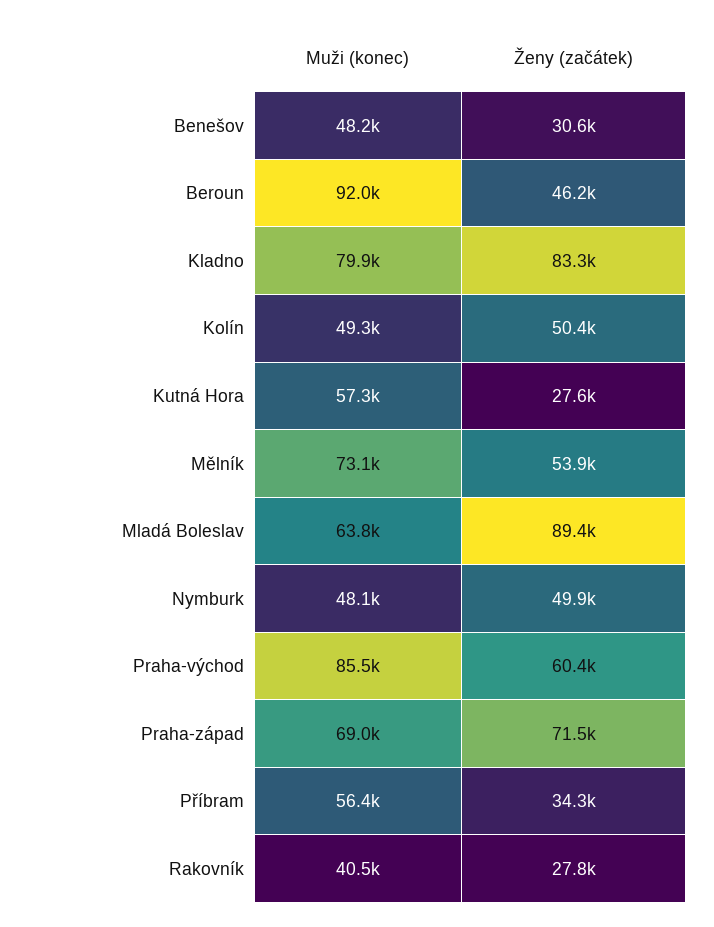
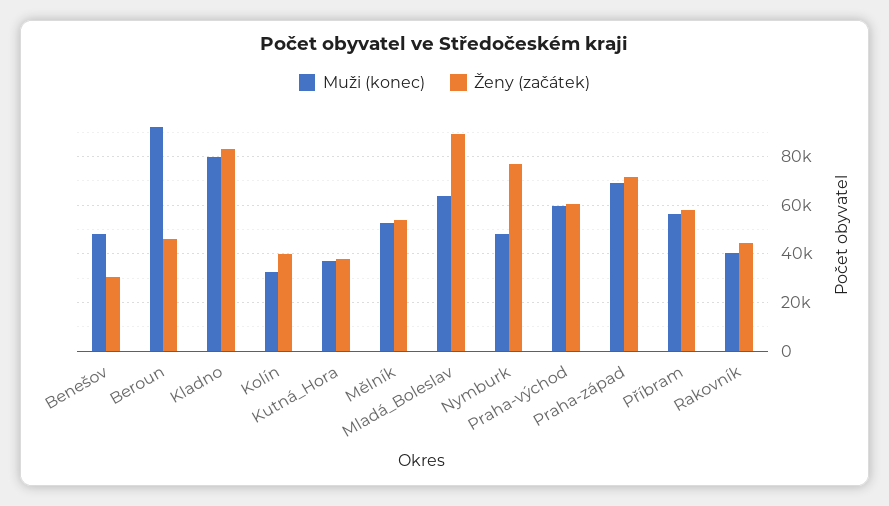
  {
    "Muži (konec)": {
      "Benešov": 48200,
      "Beroun": 92000,
      "Kladno": 79900,
-     "Kolín": 49300,
+     "Kolín": 32500,
-     "Kutná Hora": 57300,
+     "Kutná Hora": 37500,
-     "Mělník": 73100,
+     "Mělník": 52500,
      "Mladá Boleslav": 63800,
      "Nymburk": 48100,
-     "Praha-východ": 85500,
+     "Praha-východ": 60000,
      "Praha-západ": 69000,
      "Příbram": 56400,
      "Rakovník": 40500
    },
    "Ženy (začátek)": {
      "Benešov": 30600,
      "Beroun": 46200,
      "Kladno": 83300,
-     "Kolín": 50400,
+     "Kolín": 40000,
-     "Kutná Hora": 27600,
+     "Kutná Hora": 37500,
      "Mělník": 53900,
      "Mladá Boleslav": 89400,
-     "Nymburk": 49900,
+     "Nymburk": 77500,
      "Praha-východ": 60400,
      "Praha-západ": 71500,
-     "Příbram": 34300,
+     "Příbram": 57500,
-     "Rakovník": 27800
+     "Rakovník": 45000
    }
  }

